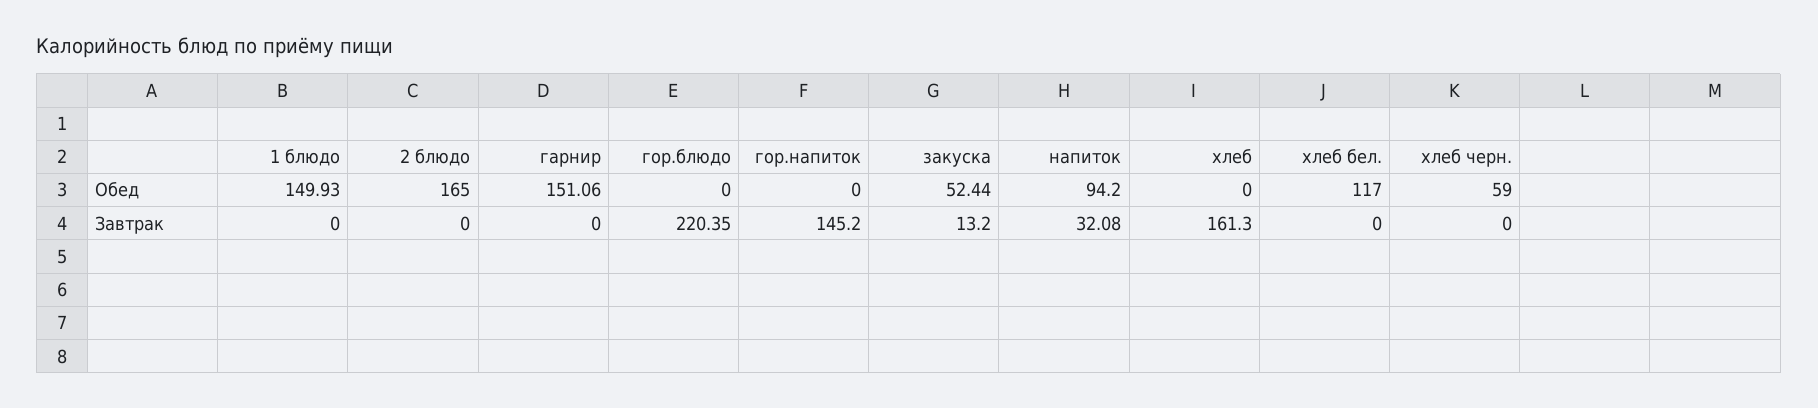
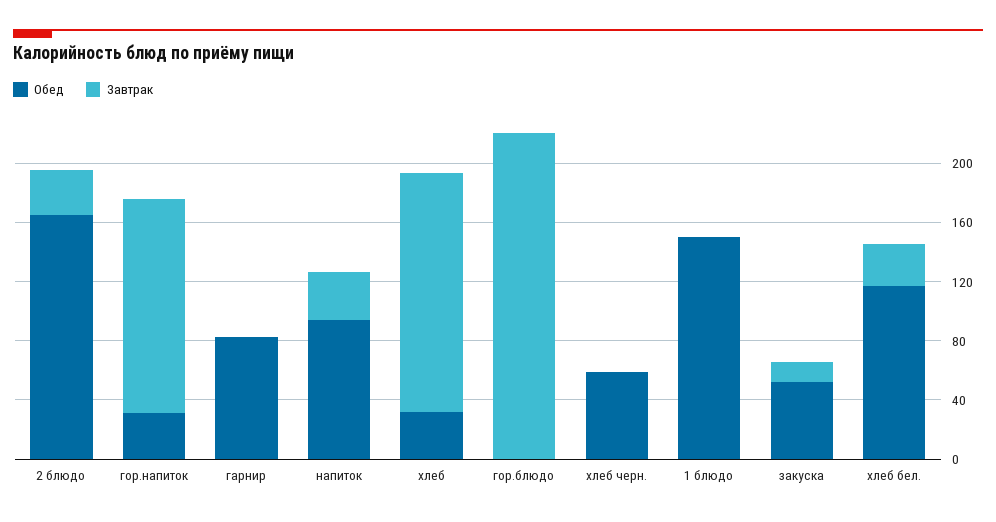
  {
    "Обед": {
      "1 блюдо": 149.93,
      "2 блюдо": 165,
-     "гарнир": 151.06,
+     "гарнир": 80,
      "гор.блюдо": 0,
-     "гор.напиток": 0,
+     "гор.напиток": 30,
      "закуска": 52.44,
      "напиток": 94.2,
-     "хлеб": 0,
+     "хлеб": 30,
      "хлеб бел.": 117,
      "хлеб черн.": 59
    },
    "Завтрак": {
      "1 блюдо": 0,
-     "2 блюдо": 0,
+     "2 блюдо": 30,
      "гарнир": 0,
      "гор.блюдо": 220.35,
      "гор.напиток": 145.2,
      "закуска": 13.2,
      "напиток": 32.08,
      "хлеб": 161.3,
-     "хлеб бел.": 0,
+     "хлеб бел.": 30,
      "хлеб черн.": 0
    }
  }

